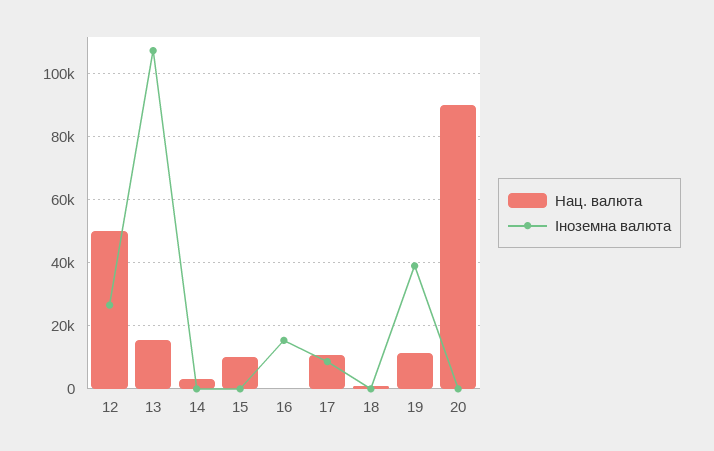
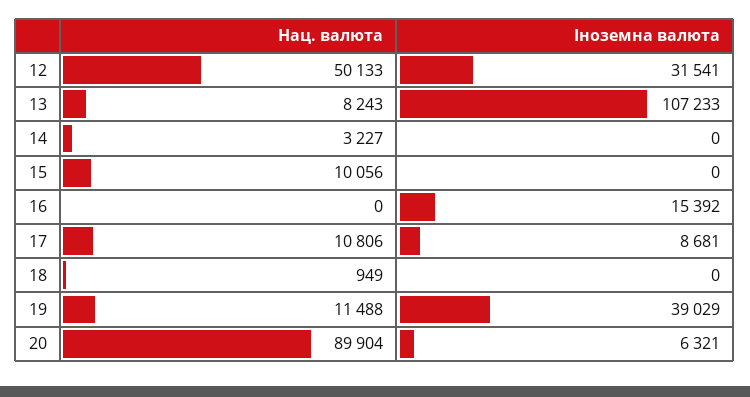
  {
    "Нац. валюта": {
      "12": 50133,
-     "13": 16000,
+     "13": 8243,
      "14": 3227,
      "15": 10056,
      "16": 0,
      "17": 10806,
      "18": 949,
      "19": 11488,
      "20": 89904
    },
    "Іноземна валюта": {
-     "12": 26000,
+     "12": 31541,
      "13": 107233,
      "14": 0,
      "15": 0,
      "16": 15392,
      "17": 8681,
      "18": 0,
      "19": 39029,
-     "20": 0
+     "20": 6321
    }
  }

